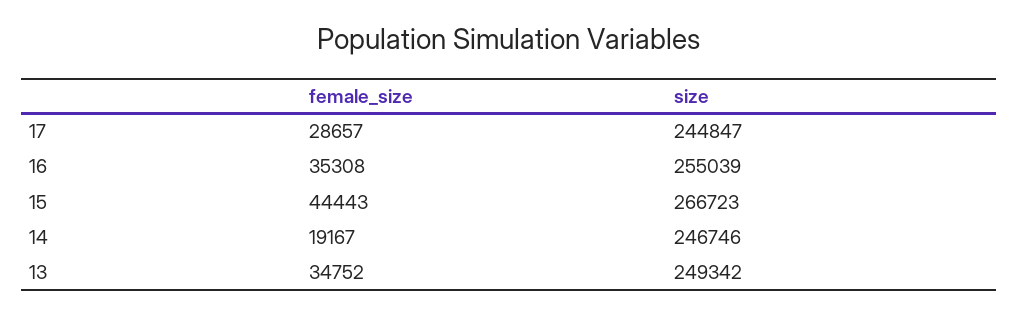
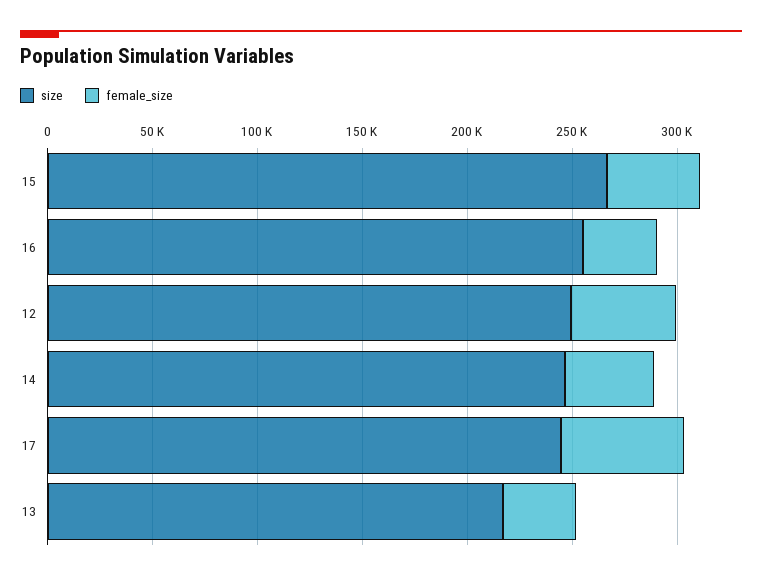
  {
    "female_size": {
-     "17": 28657,
+     "17": 60000,
      "16": 35308,
      "15": 44443,
-     "14": 19167,
+     "14": 40000,
-     "13": 34752
+     "13": 34752,
+     "12": 50000
    },
    "size": {
      "17": 244847,
      "16": 255039,
      "15": 266723,
      "14": 246746,
-     "13": 249342
+     "13": 220000,
+     "12": 250000
    }
  }

